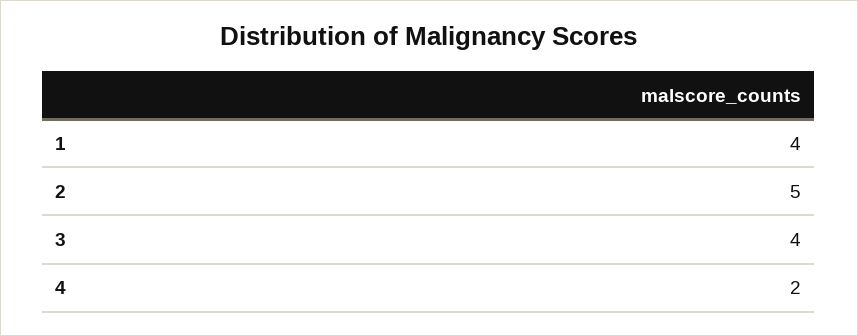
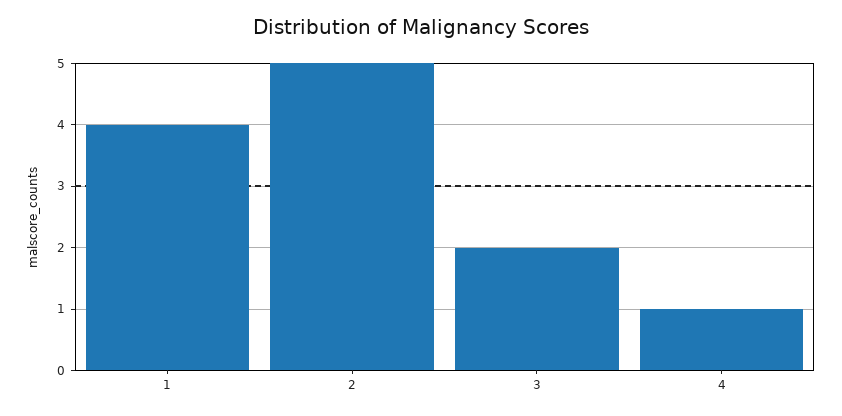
  {
    "1": 4,
    "2": 5,
-   "3": 4,
+   "3": 2,
-   "4": 2
+   "4": 1
  }

